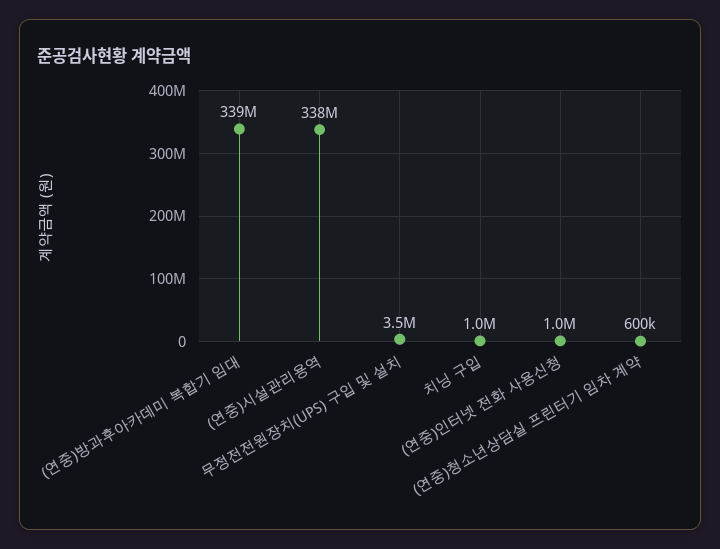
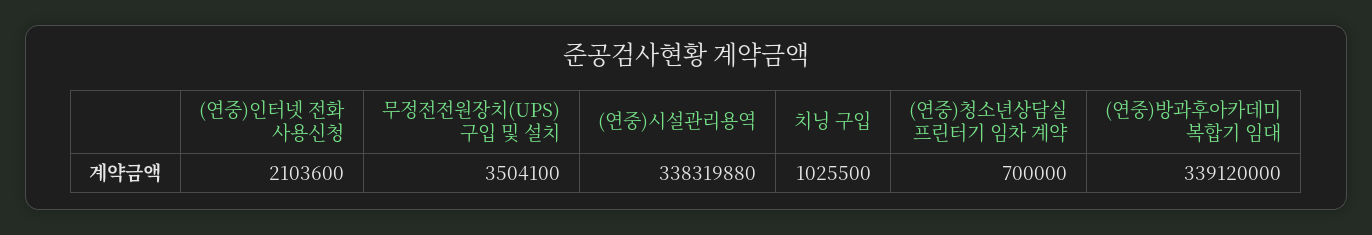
  {
    "(연중)방과후아카데미 복합기 임대": 339120000,
    "(연중)시설관리용역": 338319880,
    "무정전전원장치(UPS) 구입 및 설치": 3504100,
    "치닝 구입": 1025500,
-   "(연중)인터넷 전화 사용신청": 1000000,
+   "(연중)인터넷 전화 사용신청": 2103600,
-   "(연중)청소년상담실 프린터기 임차 계약": 600000
+   "(연중)청소년상담실 프린터기 임차 계약": 700000
  }

